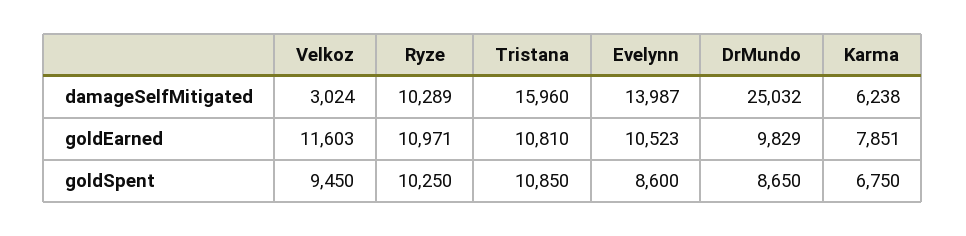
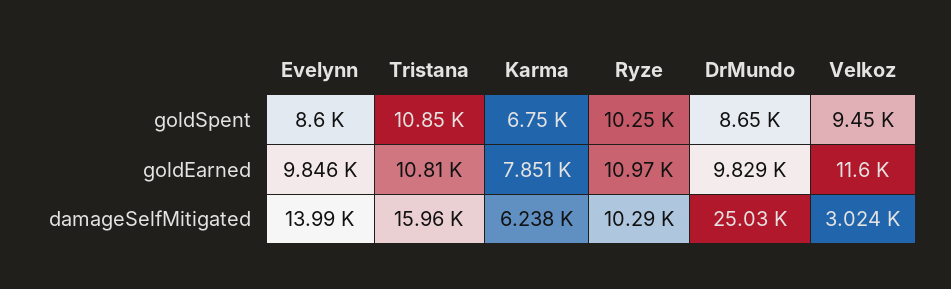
  {
    "Velkoz": {
      "damageSelfMitigated": 3024,
      "goldEarned": 11603,
      "goldSpent": 9450
    },
    "Ryze": {
      "damageSelfMitigated": 10289,
      "goldEarned": 10971,
      "goldSpent": 10250
    },
    "Tristana": {
      "damageSelfMitigated": 15960,
      "goldEarned": 10810,
      "goldSpent": 10850
    },
    "Evelynn": {
      "damageSelfMitigated": 13987,
-     "goldEarned": 10523,
+     "goldEarned": 9846,
      "goldSpent": 8600
    },
    "DrMundo": {
      "damageSelfMitigated": 25032,
      "goldEarned": 9829,
      "goldSpent": 8650
    },
    "Karma": {
      "damageSelfMitigated": 6238,
      "goldEarned": 7851,
      "goldSpent": 6750
    }
  }

